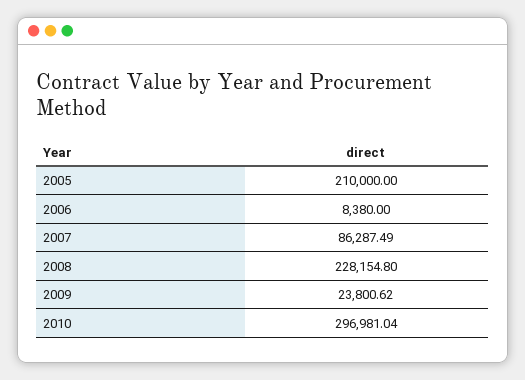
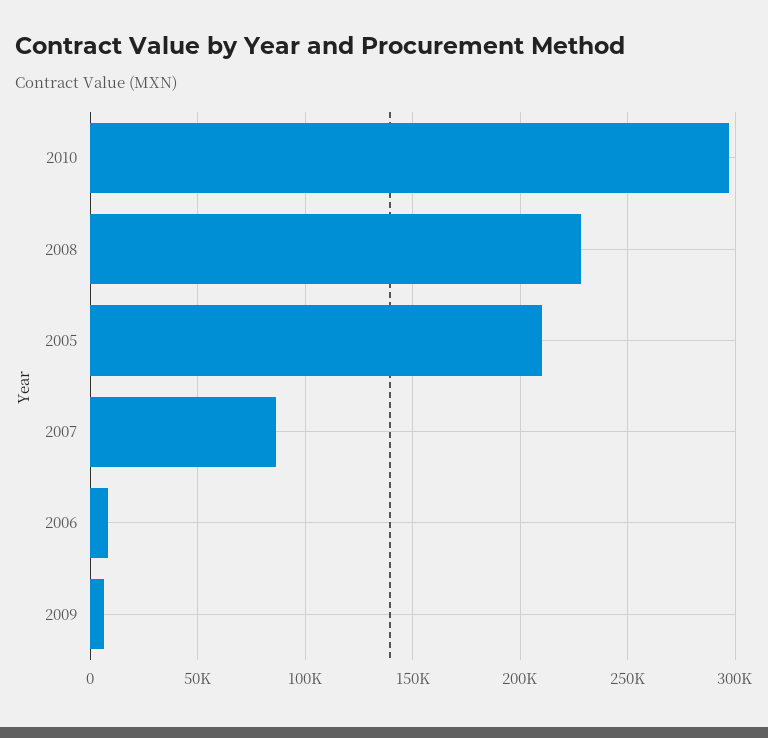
  {
    "2005": 210000,
    "2006": 8380,
    "2007": 86287.49,
    "2008": 228154.8,
-   "2009": 23800.62,
+   "2009": 5000,
    "2010": 296981.04
  }

